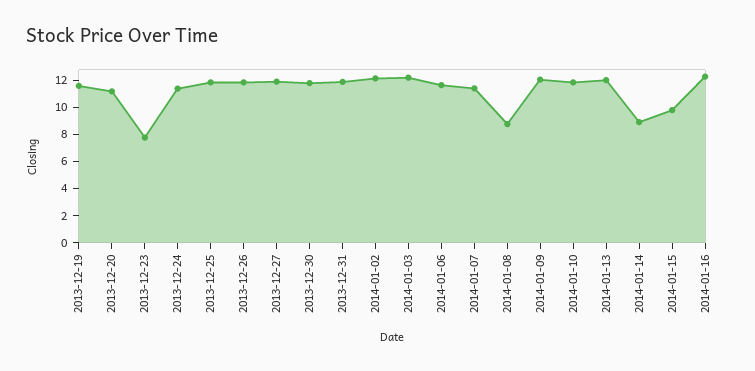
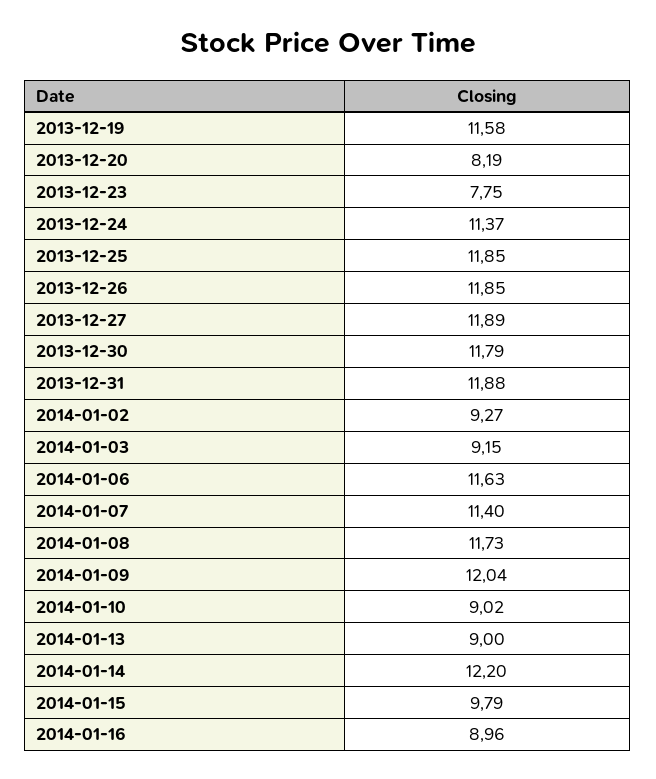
  {
    "2013-12-19": 11.58,
-   "2013-12-20": 11,
+   "2013-12-20": 8.19,
    "2013-12-23": 7.75,
    "2013-12-24": 11.37,
    "2013-12-25": 11.85,
    "2013-12-26": 11.85,
    "2013-12-27": 11.89,
    "2013-12-30": 11.79,
    "2013-12-31": 11.88,
-   "2014-01-02": 12,
+   "2014-01-02": 9.27,
-   "2014-01-03": 12,
+   "2014-01-03": 9.15,
    "2014-01-06": 11.63,
    "2014-01-07": 11.4,
-   "2014-01-08": 9,
+   "2014-01-08": 11.73,
    "2014-01-09": 12.04,
-   "2014-01-10": 12,
+   "2014-01-10": 9.02,
-   "2014-01-13": 12,
+   "2014-01-13": 9,
-   "2014-01-14": 9,
+   "2014-01-14": 12.2,
    "2014-01-15": 9.79,
-   "2014-01-16": 12
+   "2014-01-16": 8.96
  }

